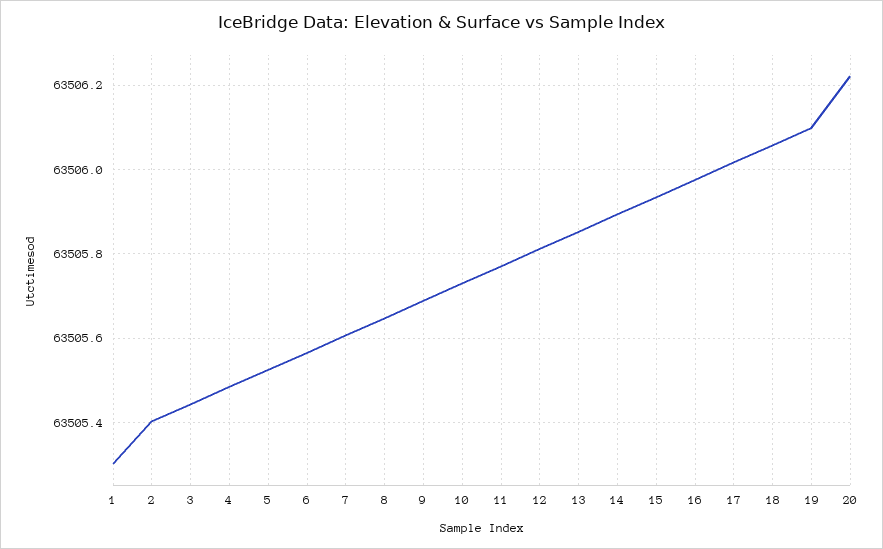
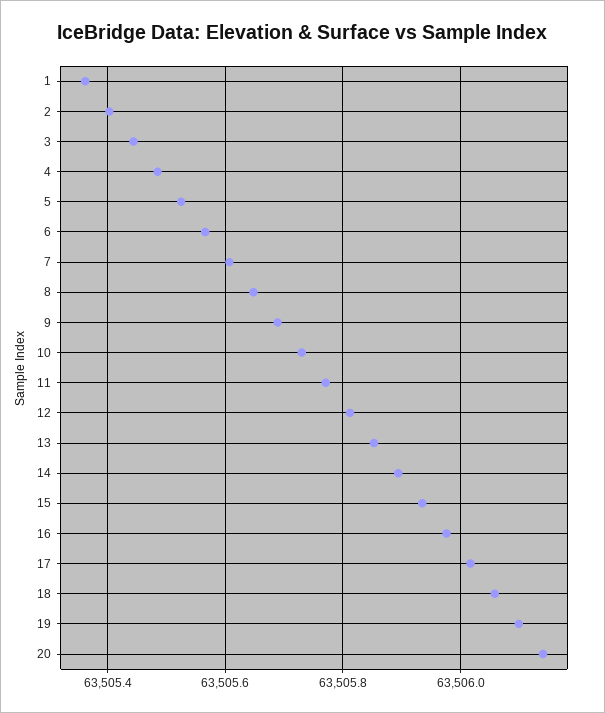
  {
-   "1": 63505.3,
+   "1": 63505.36,
    "2": 63505.4,
    "3": 63505.44,
    "4": 63505.48,
    "5": 63505.52,
    "6": 63505.56,
    "7": 63505.6,
    "8": 63505.64,
    "9": 63505.68,
    "10": 63505.74,
    "11": 63505.78,
    "12": 63505.82,
    "13": 63505.86,
    "14": 63505.9,
    "15": 63505.94,
    "16": 63505.98,
    "17": 63506.02,
    "18": 63506.06,
    "19": 63506.1,
-   "20": 63506.22
+   "20": 63506.14
  }

